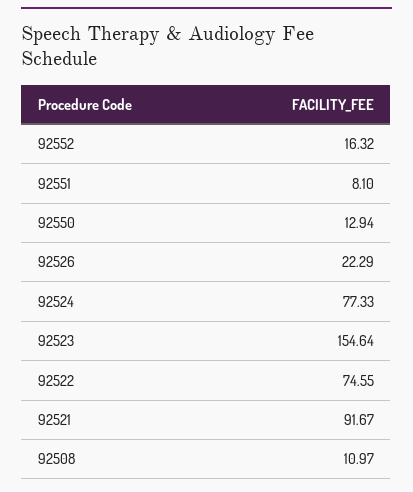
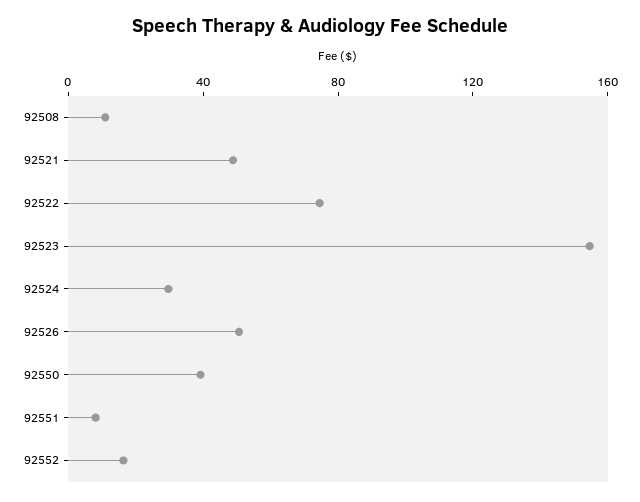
  {
    "92552": 16.32,
    "92551": 8.1,
-   "92550": 12.94,
+   "92550": 40,
-   "92526": 22.29,
+   "92526": 50,
-   "92524": 77.33,
+   "92524": 30,
    "92523": 154.64,
    "92522": 74.55,
-   "92521": 91.67,
+   "92521": 50,
    "92508": 10.97
  }

